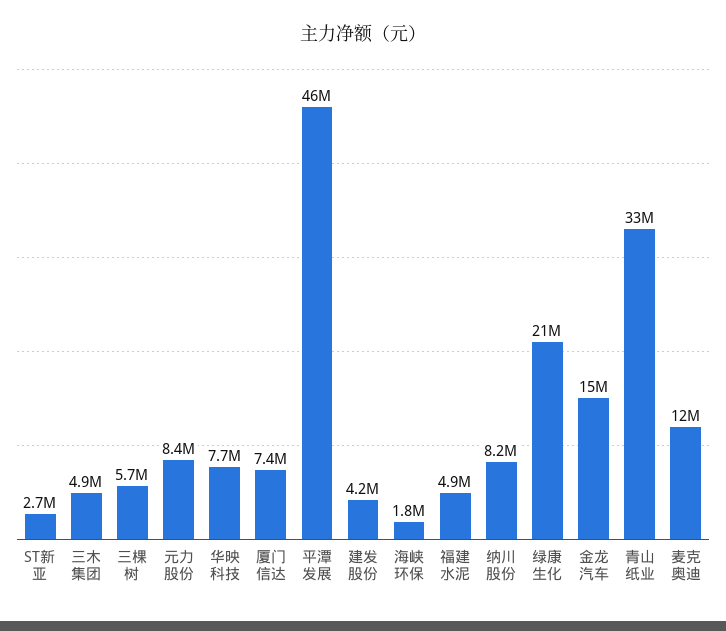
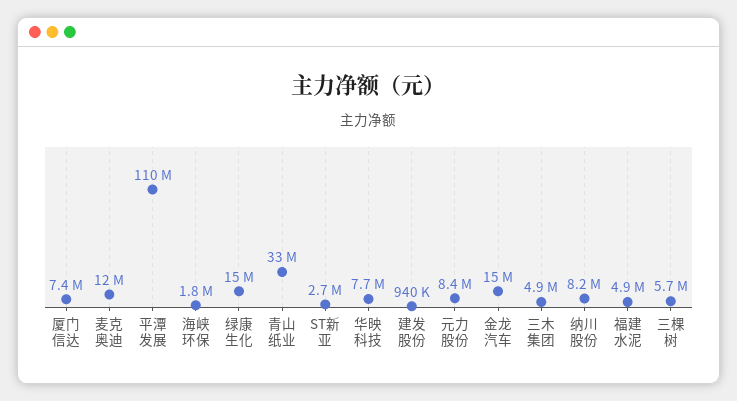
  {
    "ST新亚": 2700000,
    "三木集团": 4900000,
    "三棵树": 5700000,
    "元力股份": 8400000,
    "华映科技": 7700000,
    "厦门信达": 7400000,
-   "平潭发展": 46000000,
+   "平潭发展": 110000000,
-   "建发股份": 4200000,
+   "建发股份": 940000,
    "海峡环保": 1800000,
    "福建水泥": 4900000,
    "纳川股份": 8200000,
-   "绿康生化": 21000000,
+   "绿康生化": 15000000,
    "金龙汽车": 15000000,
    "青山纸业": 33000000,
    "麦克奥迪": 12000000
  }

